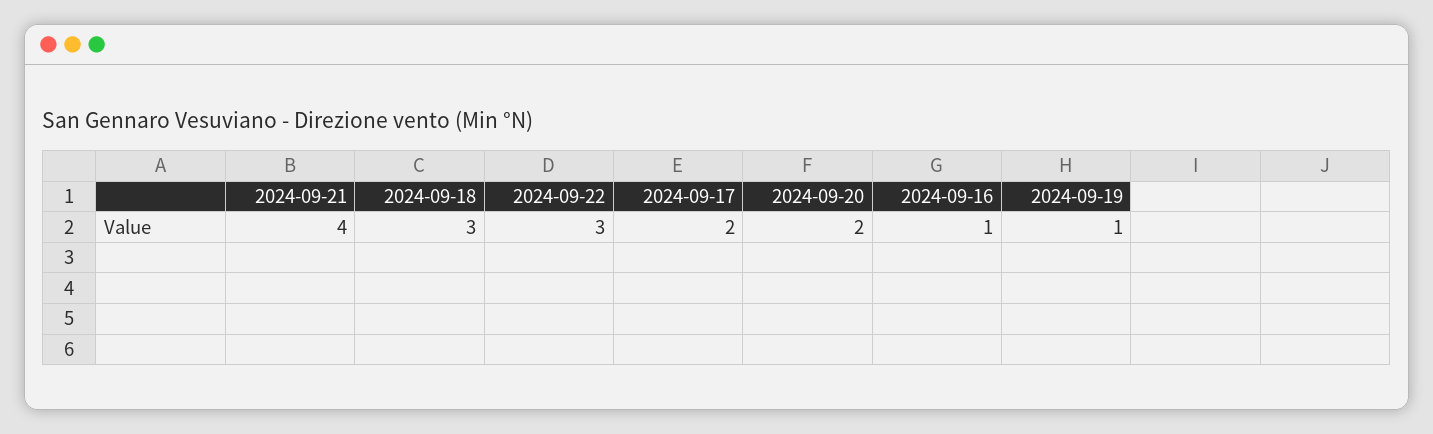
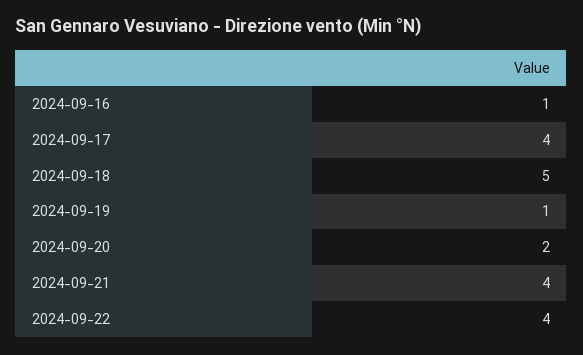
  {
    "2024-09-21": 4,
-   "2024-09-18": 3,
+   "2024-09-18": 5,
-   "2024-09-22": 3,
+   "2024-09-22": 4,
-   "2024-09-17": 2,
+   "2024-09-17": 4,
    "2024-09-20": 2,
    "2024-09-16": 1,
    "2024-09-19": 1
  }

